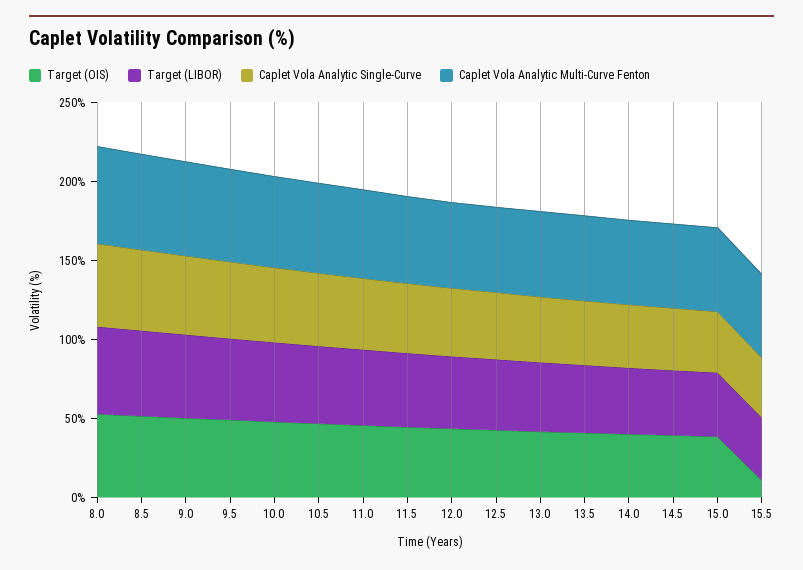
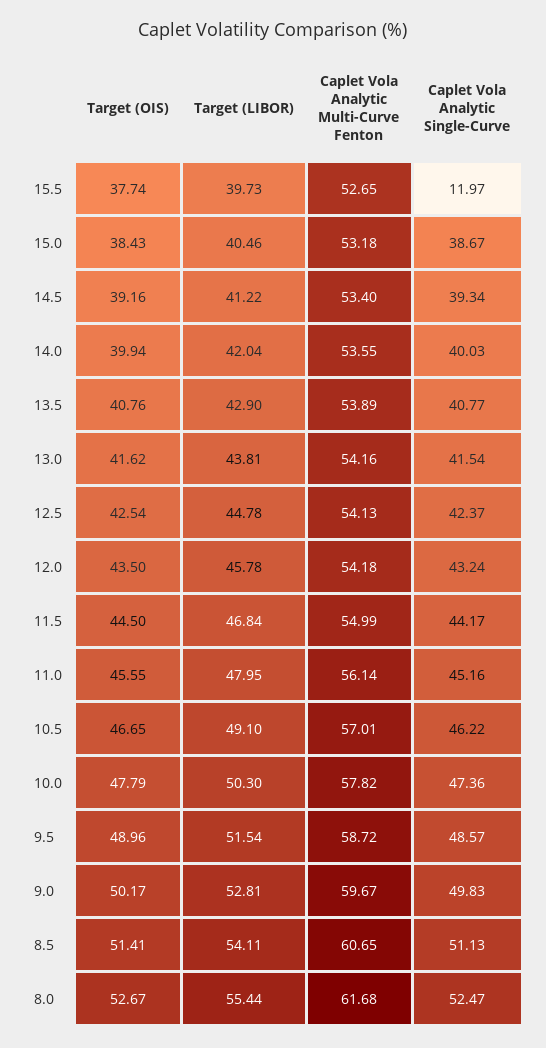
  {
    "Target (OIS)": {
      "8.0": 52.67,
      "8.5": 51.41,
      "9.0": 50.17,
      "9.5": 48.96,
      "10.0": 47.79,
      "10.5": 46.65,
      "11.0": 45.55,
      "11.5": 44.5,
      "12.0": 43.5,
      "12.5": 42.54,
      "13.0": 41.62,
      "13.5": 40.76,
      "14.0": 39.94,
      "14.5": 39.16,
      "15.0": 38.43,
-     "15.5": 10
+     "15.5": 37.74
    },
    "Target (LIBOR)": {
      "8.0": 55.44,
      "8.5": 54.11,
      "9.0": 52.81,
      "9.5": 51.54,
      "10.0": 50.3,
      "10.5": 49.1,
      "11.0": 47.95,
      "11.5": 46.84,
      "12.0": 45.78,
      "12.5": 44.78,
      "13.0": 43.81,
      "13.5": 42.9,
      "14.0": 42.04,
      "14.5": 41.22,
      "15.0": 40.46,
      "15.5": 39.73
    },
    "Caplet Vola Analytic Single-Curve": {
      "8.0": 52.47,
      "8.5": 51.13,
      "9.0": 49.83,
      "9.5": 48.57,
      "10.0": 47.36,
      "10.5": 46.22,
      "11.0": 45.16,
      "11.5": 44.17,
      "12.0": 43.24,
      "12.5": 42.37,
      "13.0": 41.54,
      "13.5": 40.77,
      "14.0": 40.03,
      "14.5": 39.34,
      "15.0": 38.67,
-     "15.5": 40
+     "15.5": 11.97
    },
    "Caplet Vola Analytic Multi-Curve Fenton": {
      "8.0": 61.68,
      "8.5": 60.65,
      "9.0": 59.67,
      "9.5": 58.72,
      "10.0": 57.82,
      "10.5": 57.01,
      "11.0": 56.14,
      "11.5": 54.99,
      "12.0": 54.18,
      "12.5": 54.13,
      "13.0": 54.16,
      "13.5": 53.89,
      "14.0": 53.55,
      "14.5": 53.4,
      "15.0": 53.18,
      "15.5": 52.65
    }
  }

